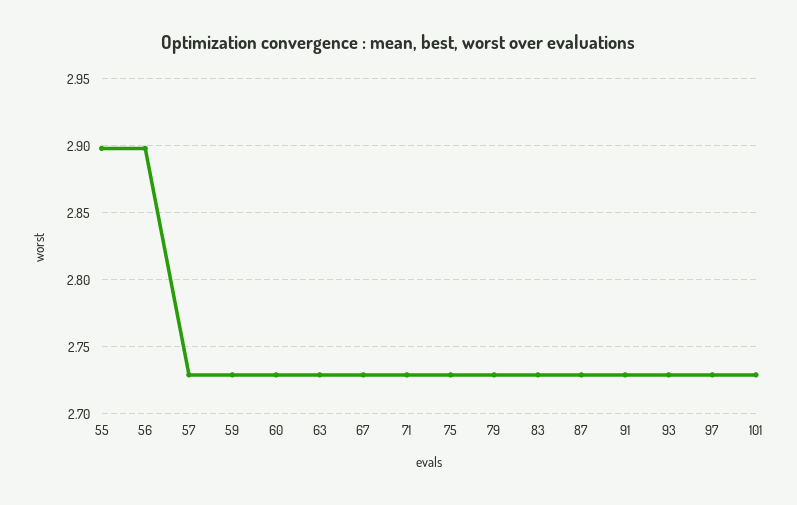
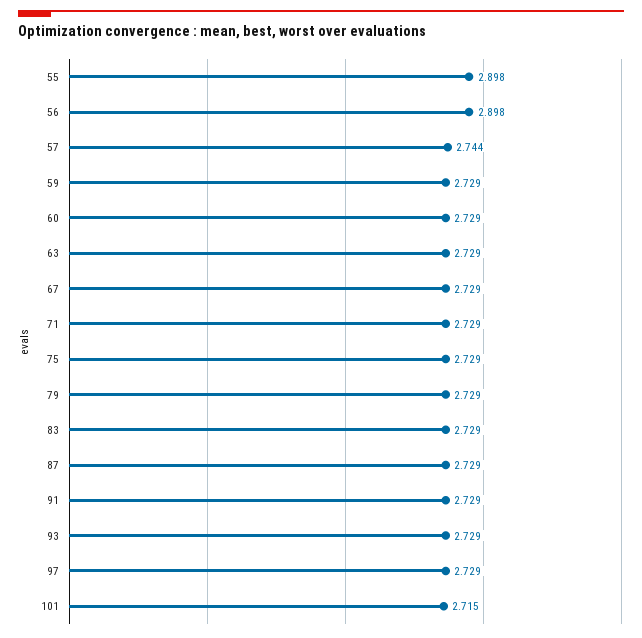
  {
    "55": 2.898,
    "56": 2.898,
-   "57": 2.73,
+   "57": 2.744,
    "59": 2.729,
    "60": 2.729,
    "63": 2.729,
    "67": 2.729,
    "71": 2.729,
    "75": 2.729,
    "79": 2.729,
    "83": 2.729,
    "87": 2.729,
    "91": 2.729,
    "93": 2.729,
    "97": 2.729,
-   "101": 2.73
+   "101": 2.715
  }

